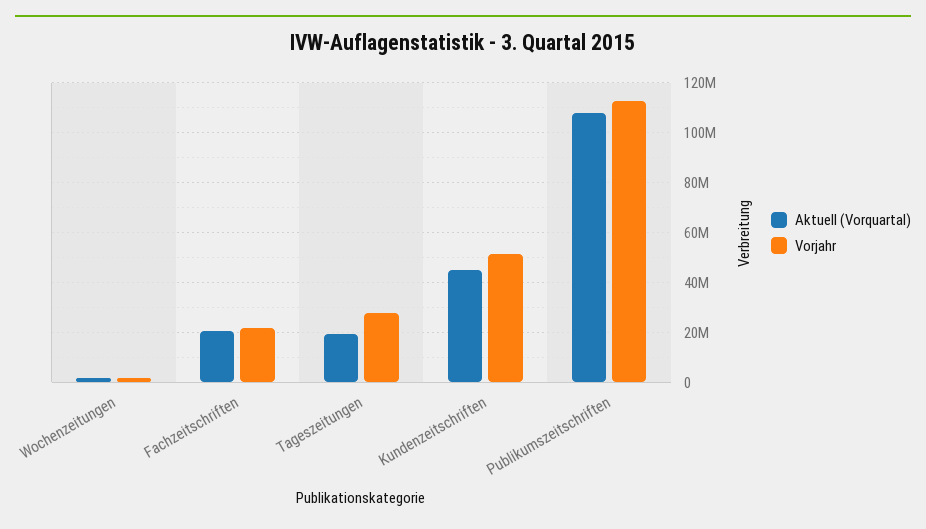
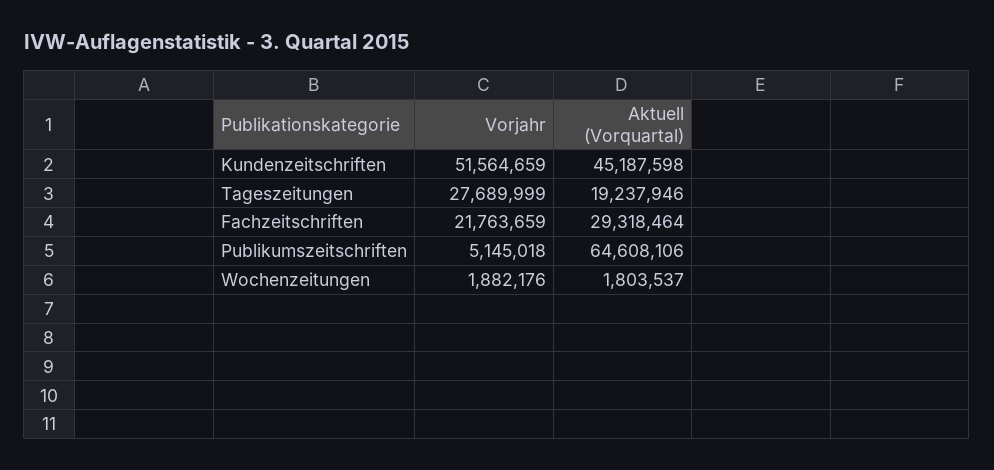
  {
    "Aktuell (Vorquartal)": {
      "Wochenzeitungen": 1803537,
-     "Fachzeitschriften": 20000000,
+     "Fachzeitschriften": 29318464,
      "Tageszeitungen": 19237946,
      "Kundenzeitschriften": 45187598,
-     "Publikumszeitschriften": 107500000
+     "Publikumszeitschriften": 64608106
    },
    "Vorjahr": {
      "Wochenzeitungen": 1882176,
      "Fachzeitschriften": 21763659,
      "Tageszeitungen": 27689999,
      "Kundenzeitschriften": 51564659,
-     "Publikumszeitschriften": 112500000
+     "Publikumszeitschriften": 5145018
    }
  }

